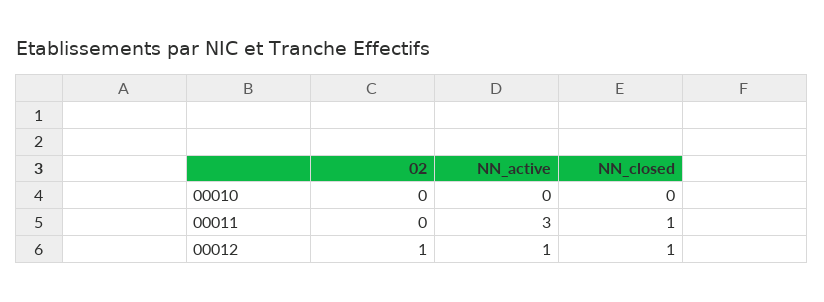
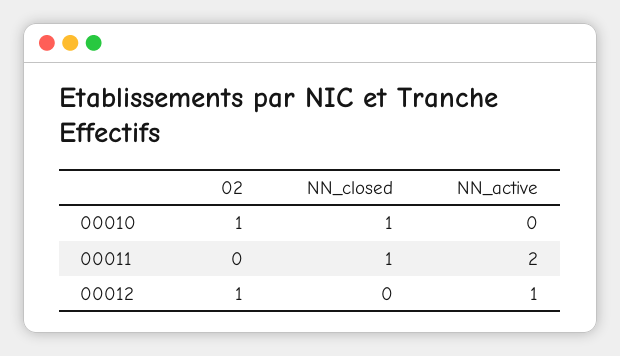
  {
    "02": {
-     "00010": 0,
+     "00010": 1,
      "00011": 0,
      "00012": 1
    },
    "NN_active": {
      "00010": 0,
-     "00011": 3,
+     "00011": 2,
      "00012": 1
    },
    "NN_closed": {
-     "00010": 0,
+     "00010": 1,
      "00011": 1,
-     "00012": 1
+     "00012": 0
    }
  }

